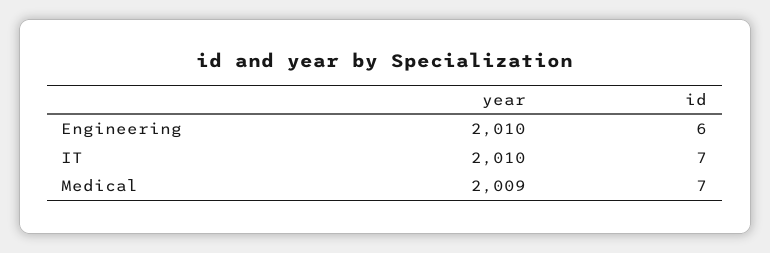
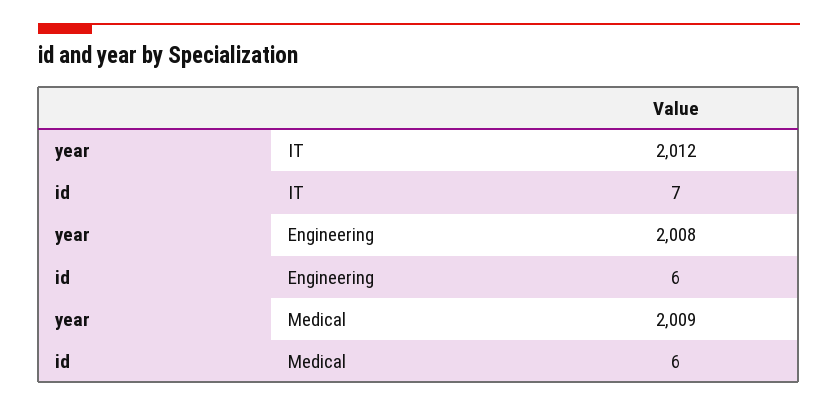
  {
    "year": {
-     "Engineering": 2010,
+     "Engineering": 2008,
-     "IT": 2010,
+     "IT": 2012,
      "Medical": 2009
    },
    "id": {
      "Engineering": 6,
      "IT": 7,
-     "Medical": 7
+     "Medical": 6
    }
  }

